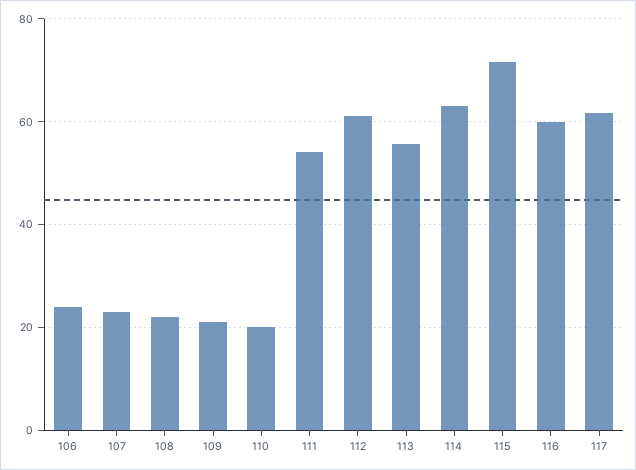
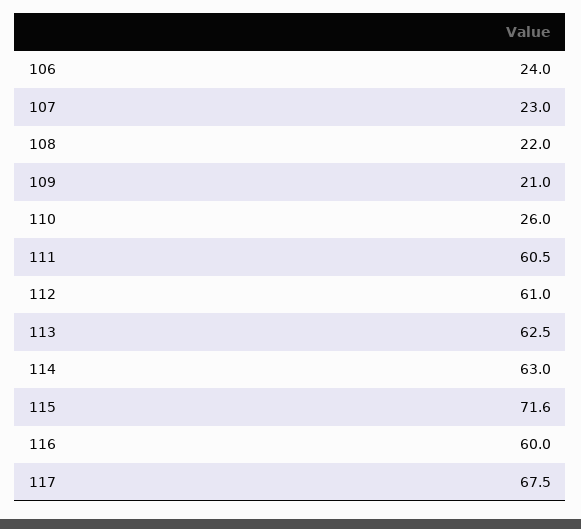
  {
    "106": 24,
    "107": 23,
    "108": 22,
    "109": 21,
-   "110": 20,
+   "110": 26,
-   "111": 54,
+   "111": 60.5,
    "112": 61,
-   "113": 56,
+   "113": 62.5,
    "114": 63,
    "115": 71.6,
    "116": 60,
-   "117": 62
+   "117": 67.5
  }

